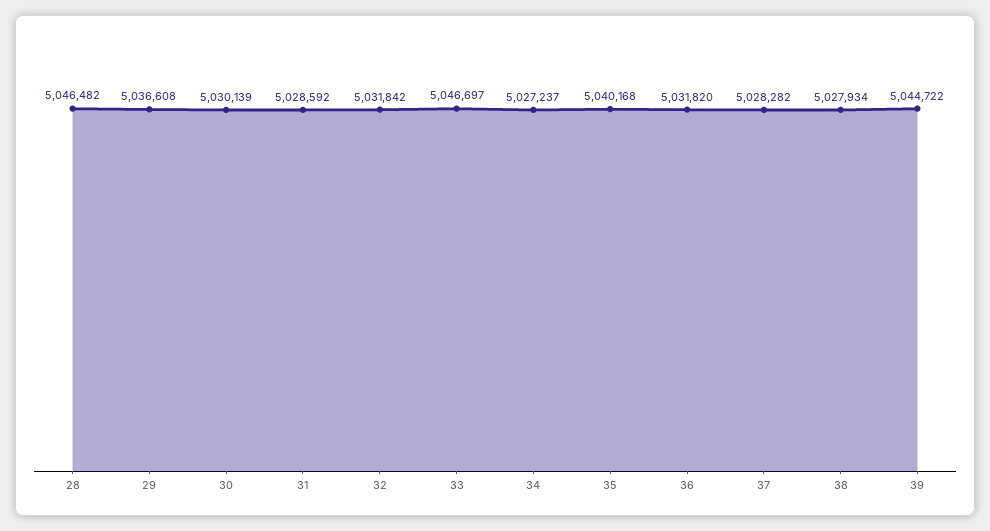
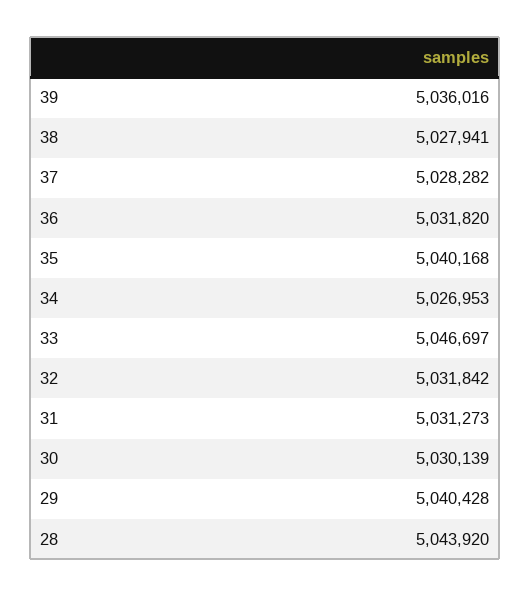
  {
-   "28": 5046482,
+   "28": 5043920,
-   "29": 5036608,
+   "29": 5040428,
    "30": 5030139,
-   "31": 5028592,
+   "31": 5031273,
    "32": 5031842,
    "33": 5046697,
-   "34": 5027237,
+   "34": 5026953,
    "35": 5040168,
    "36": 5031820,
    "37": 5028282,
-   "38": 5027934,
+   "38": 5027941,
-   "39": 5044722
+   "39": 5036016
  }

